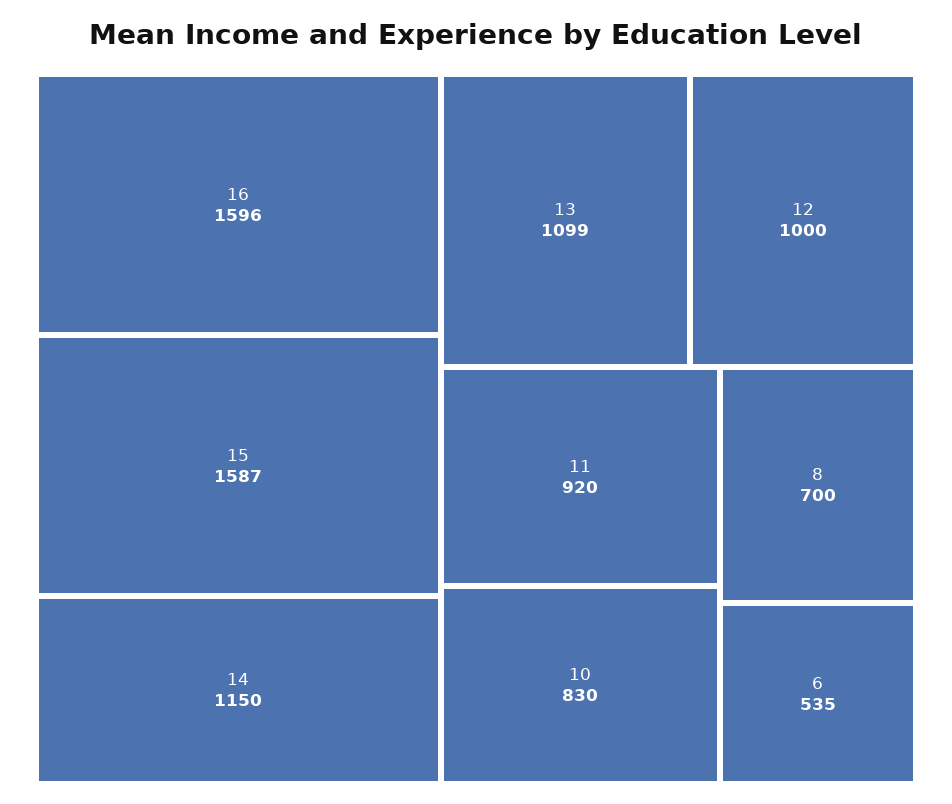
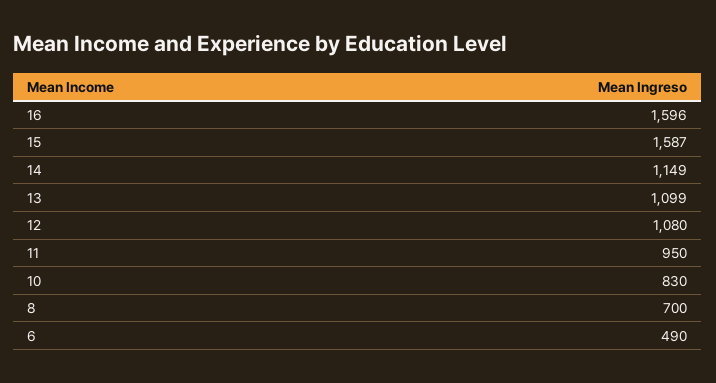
  {
    "16": 1596,
    "15": 1587,
-   "14": 1150,
+   "14": 1149,
    "13": 1099,
-   "12": 1000,
+   "12": 1080,
-   "11": 920,
+   "11": 950,
    "10": 830,
    "8": 700,
-   "6": 535
+   "6": 490
  }

